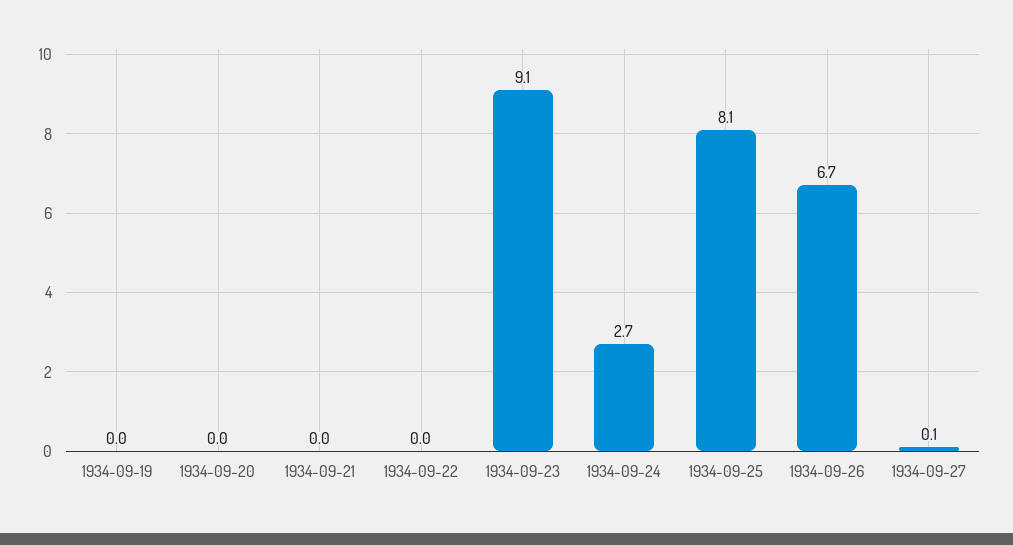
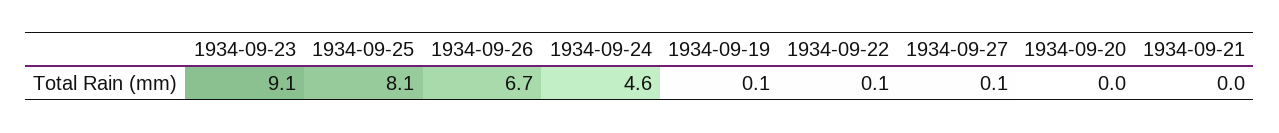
  {
-   "1934-09-19": 0,
+   "1934-09-19": 0.1,
    "1934-09-20": 0,
    "1934-09-21": 0,
-   "1934-09-22": 0,
+   "1934-09-22": 0.1,
    "1934-09-23": 9.1,
-   "1934-09-24": 2.7,
+   "1934-09-24": 4.6,
    "1934-09-25": 8.1,
    "1934-09-26": 6.7,
    "1934-09-27": 0.1
  }

